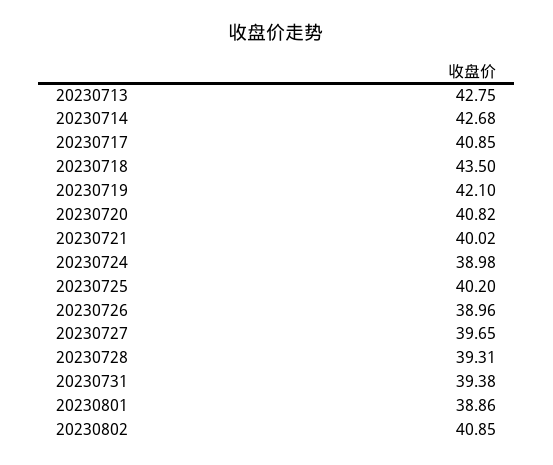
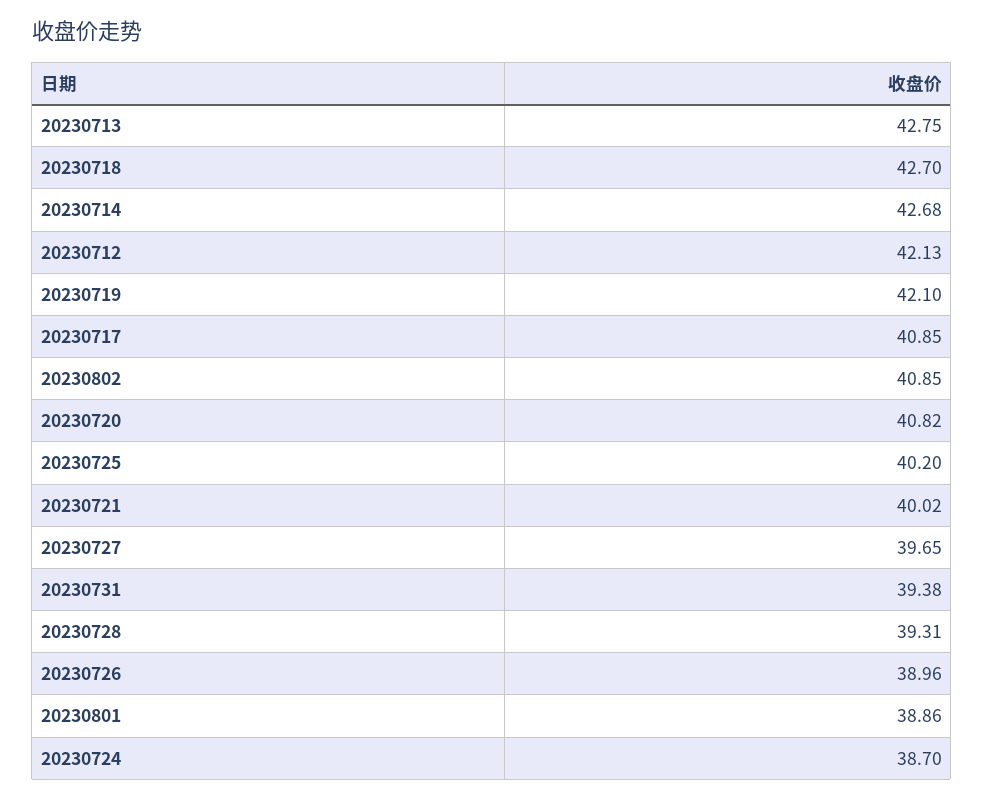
  {
    "20230713": 42.75,
    "20230714": 42.68,
    "20230717": 40.85,
-   "20230718": 43.5,
+   "20230718": 42.7,
    "20230719": 42.1,
    "20230720": 40.82,
    "20230721": 40.02,
-   "20230724": 38.98,
+   "20230724": 38.7,
    "20230725": 40.2,
    "20230726": 38.96,
    "20230727": 39.65,
    "20230728": 39.31,
    "20230731": 39.38,
    "20230801": 38.86,
-   "20230802": 40.85
+   "20230802": 40.85,
+   "20230712": 42.13
  }

